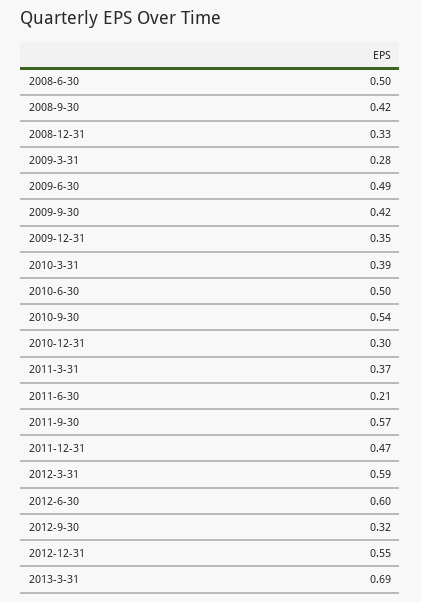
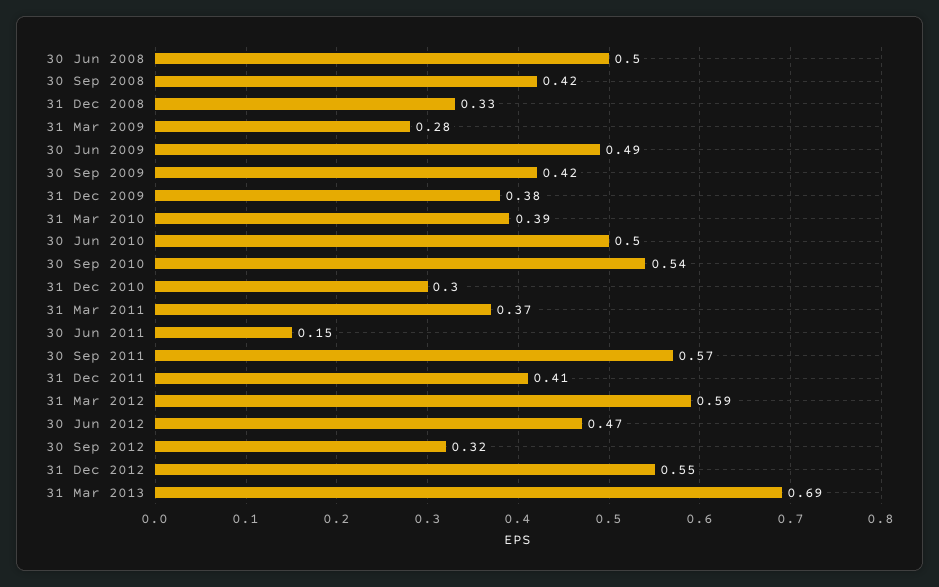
  {
    "2008-6-30": 0.5,
    "2008-9-30": 0.42,
    "2008-12-31": 0.33,
    "2009-3-31": 0.28,
    "2009-6-30": 0.49,
    "2009-9-30": 0.42,
-   "2009-12-31": 0.35,
+   "2009-12-31": 0.38,
    "2010-3-31": 0.39,
    "2010-6-30": 0.5,
    "2010-9-30": 0.54,
    "2010-12-31": 0.3,
    "2011-3-31": 0.37,
-   "2011-6-30": 0.21,
+   "2011-6-30": 0.15,
    "2011-9-30": 0.57,
-   "2011-12-31": 0.47,
+   "2011-12-31": 0.41,
    "2012-3-31": 0.59,
-   "2012-6-30": 0.6,
+   "2012-6-30": 0.47,
    "2012-9-30": 0.32,
    "2012-12-31": 0.55,
    "2013-3-31": 0.69
  }

